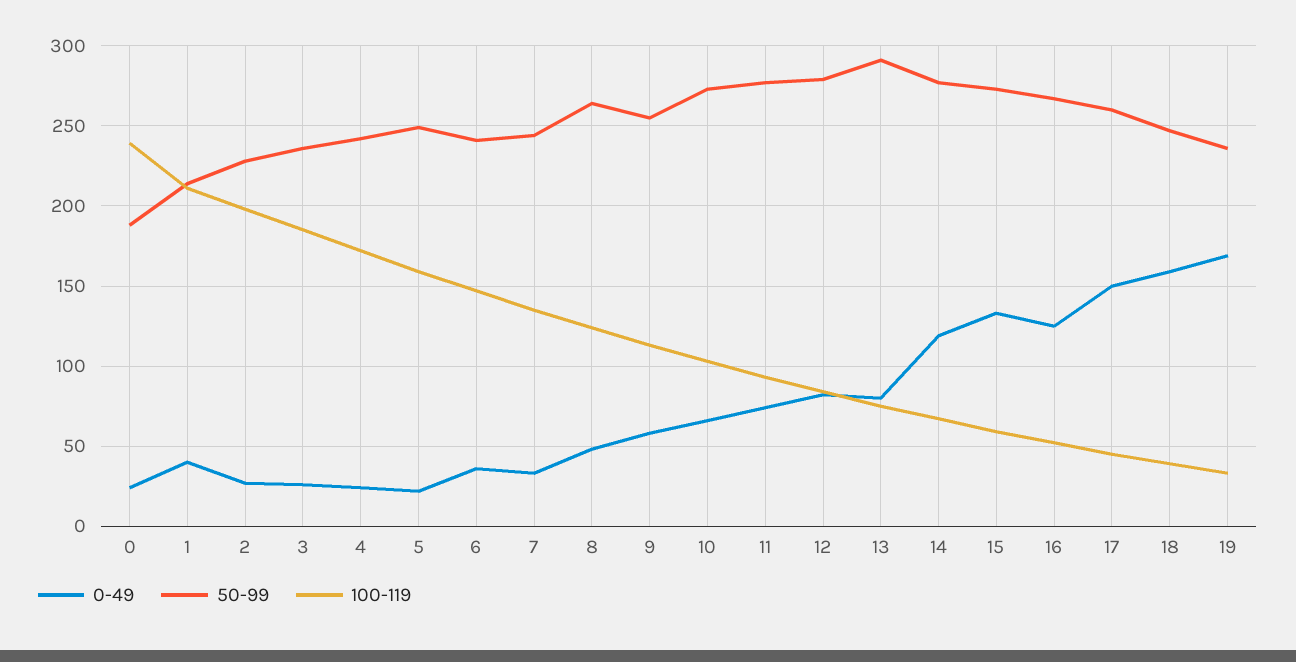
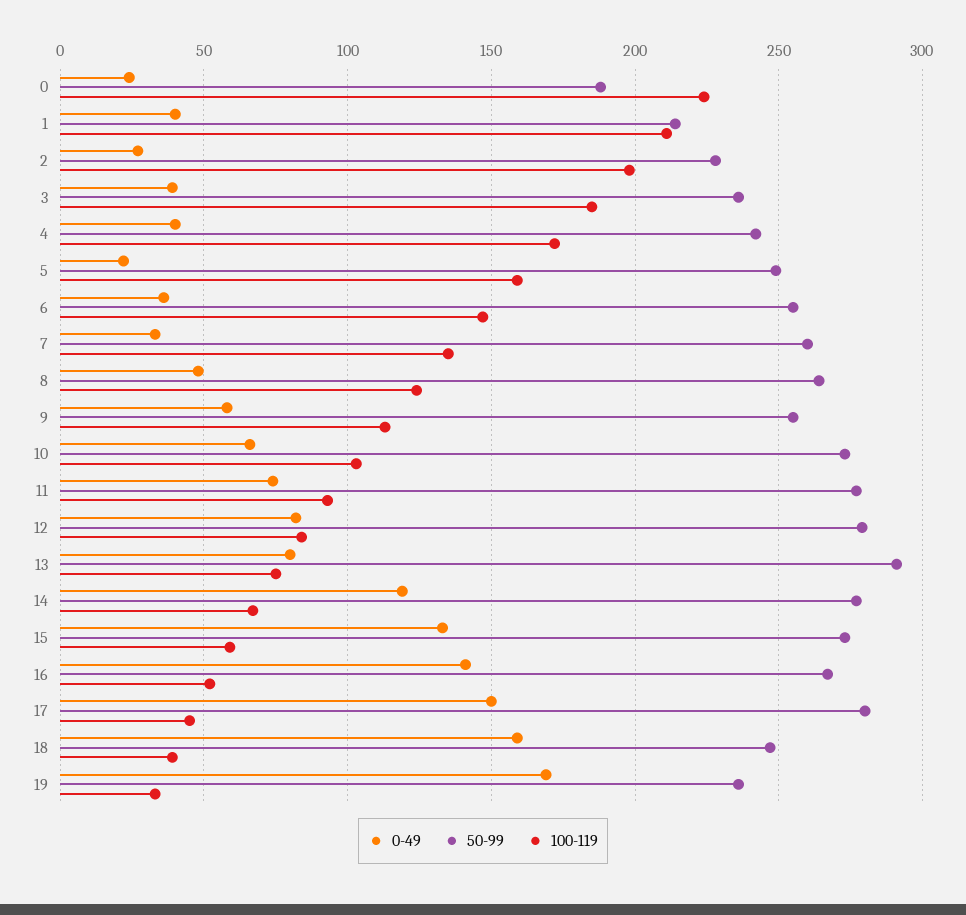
  {
    "0-49": {
      "0": 25,
      "1": 40,
      "2": 25,
-     "3": 25,
+     "3": 40,
-     "4": 25,
+     "4": 40,
      "5": 20,
      "6": 35,
      "7": 35,
      "8": 50,
      "9": 60,
      "10": 65,
      "11": 75,
      "12": 80,
      "13": 80,
      "14": 120,
      "15": 135,
-     "16": 125,
+     "16": 140,
      "17": 150,
      "18": 160,
      "19": 170
    },
    "50-99": {
      "0": 190,
      "1": 215,
      "2": 230,
      "3": 235,
      "4": 240,
      "5": 250,
-     "6": 240,
+     "6": 255,
-     "7": 245,
+     "7": 260,
      "8": 265,
      "9": 255,
      "10": 275,
      "11": 275,
      "12": 280,
      "13": 290,
      "14": 275,
      "15": 275,
      "16": 265,
-     "17": 260,
+     "17": 280,
      "18": 245,
      "19": 235
    },
    "100-119": {
-     "0": 240,
+     "0": 225,
      "1": 210,
      "2": 200,
      "3": 185,
      "4": 170,
      "5": 160,
      "6": 145,
      "7": 135,
      "8": 125,
      "9": 115,
      "10": 105,
      "11": 95,
      "12": 85,
      "13": 75,
      "14": 65,
      "15": 60,
      "16": 50,
      "17": 45,
      "18": 40,
      "19": 35
    }
  }

